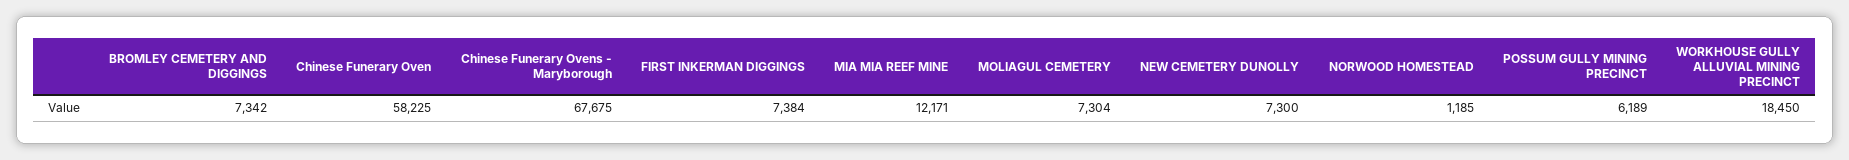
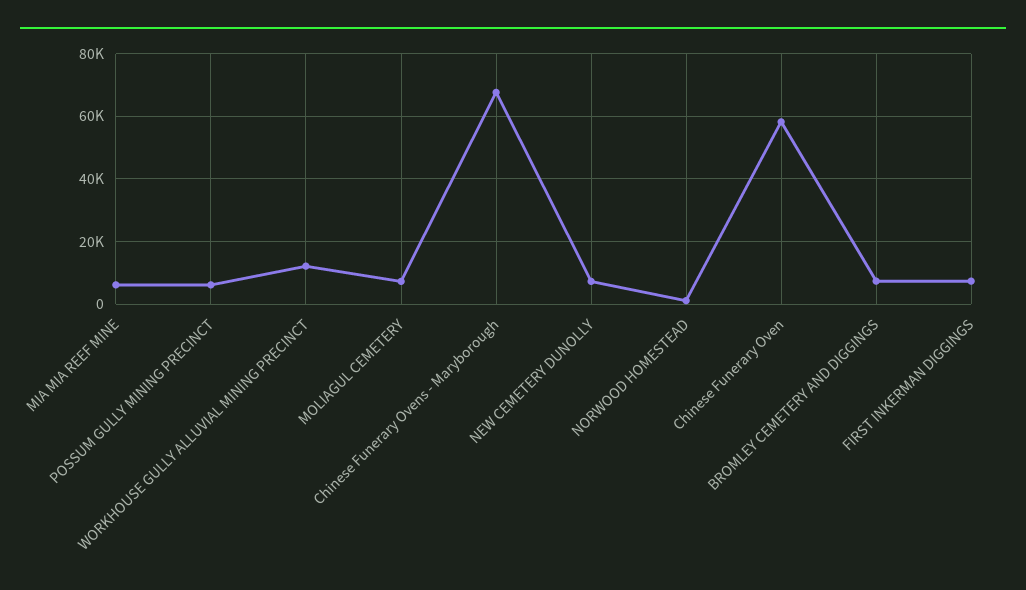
  {
    "BROMLEY CEMETERY AND DIGGINGS": 7342,
    "Chinese Funerary Oven": 58225,
    "Chinese Funerary Ovens - Maryborough": 67675,
    "FIRST INKERMAN DIGGINGS": 7384,
-   "MIA MIA REEF MINE": 12171,
+   "MIA MIA REEF MINE": 6000,
    "MOLIAGUL CEMETERY": 7304,
    "NEW CEMETERY DUNOLLY": 7300,
    "NORWOOD HOMESTEAD": 1185,
    "POSSUM GULLY MINING PRECINCT": 6189,
-   "WORKHOUSE GULLY ALLUVIAL MINING PRECINCT": 18450
+   "WORKHOUSE GULLY ALLUVIAL MINING PRECINCT": 12000
  }

